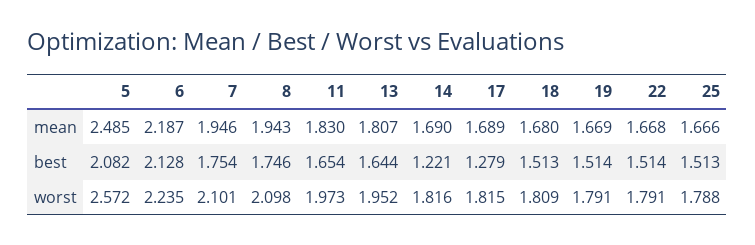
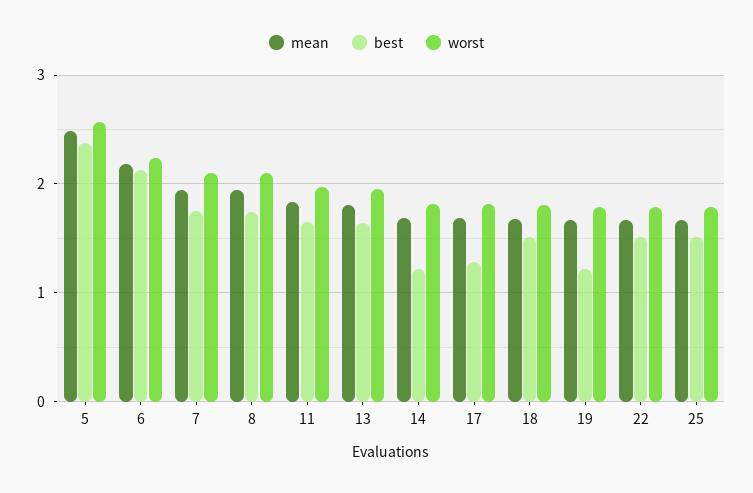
  {
    "mean": {
      "5": 2.485,
      "6": 2.187,
      "7": 1.946,
      "8": 1.943,
      "11": 1.83,
      "13": 1.807,
      "14": 1.69,
      "17": 1.689,
      "18": 1.68,
      "19": 1.669,
      "22": 1.668,
      "25": 1.666
    },
    "best": {
-     "5": 2.082,
+     "5": 2.4,
      "6": 2.128,
      "7": 1.754,
      "8": 1.746,
      "11": 1.654,
      "13": 1.644,
      "14": 1.221,
      "17": 1.279,
      "18": 1.513,
-     "19": 1.514,
+     "19": 1.2,
      "22": 1.514,
      "25": 1.513
    },
    "worst": {
      "5": 2.572,
      "6": 2.235,
      "7": 2.101,
      "8": 2.098,
      "11": 1.973,
      "13": 1.952,
      "14": 1.816,
      "17": 1.815,
      "18": 1.809,
      "19": 1.791,
      "22": 1.791,
      "25": 1.788
    }
  }

